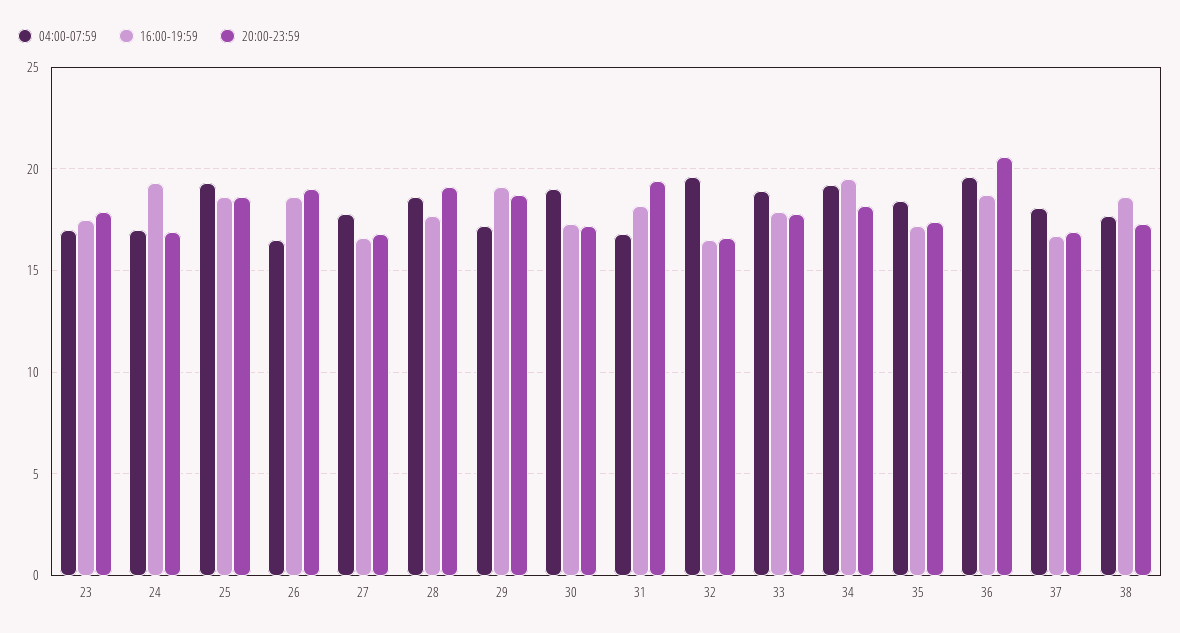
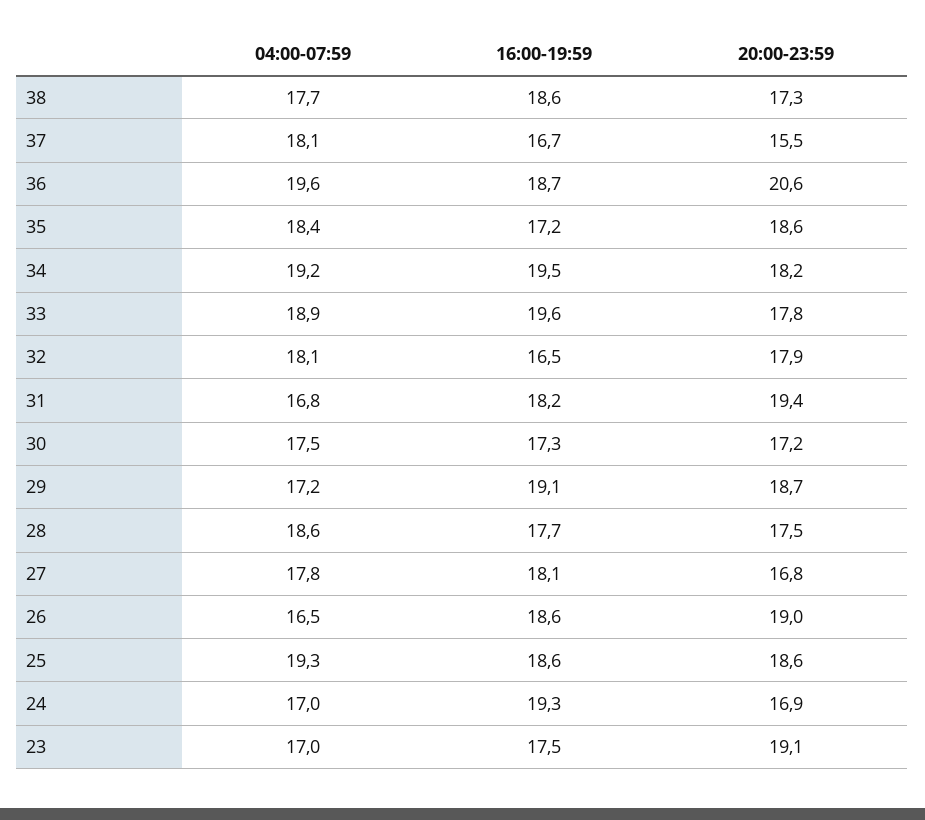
  {
    "04:00-07:59": {
      "23": 17,
      "24": 17,
      "25": 19.3,
      "26": 16.5,
      "27": 17.8,
      "28": 18.6,
      "29": 17.2,
-     "30": 19,
+     "30": 17.5,
      "31": 16.8,
-     "32": 19.5,
+     "32": 18.1,
      "33": 18.9,
      "34": 19.2,
      "35": 18.4,
      "36": 19.6,
      "37": 18.1,
      "38": 17.7
    },
    "16:00-19:59": {
      "23": 17.5,
      "24": 19.3,
      "25": 18.6,
      "26": 18.6,
-     "27": 16.5,
+     "27": 18.1,
      "28": 17.7,
      "29": 19.1,
      "30": 17.3,
      "31": 18.2,
      "32": 16.5,
-     "33": 18,
+     "33": 19.6,
      "34": 19.5,
      "35": 17.2,
      "36": 18.7,
      "37": 16.7,
      "38": 18.6
    },
    "20:00-23:59": {
-     "23": 18,
+     "23": 19.1,
      "24": 16.9,
      "25": 18.6,
      "26": 19,
      "27": 16.8,
-     "28": 19,
+     "28": 17.5,
      "29": 18.7,
      "30": 17.2,
      "31": 19.4,
-     "32": 16.5,
+     "32": 17.9,
      "33": 17.8,
      "34": 18.2,
-     "35": 17.5,
+     "35": 18.6,
      "36": 20.6,
-     "37": 17,
+     "37": 15.5,
      "38": 17.3
    }
  }

